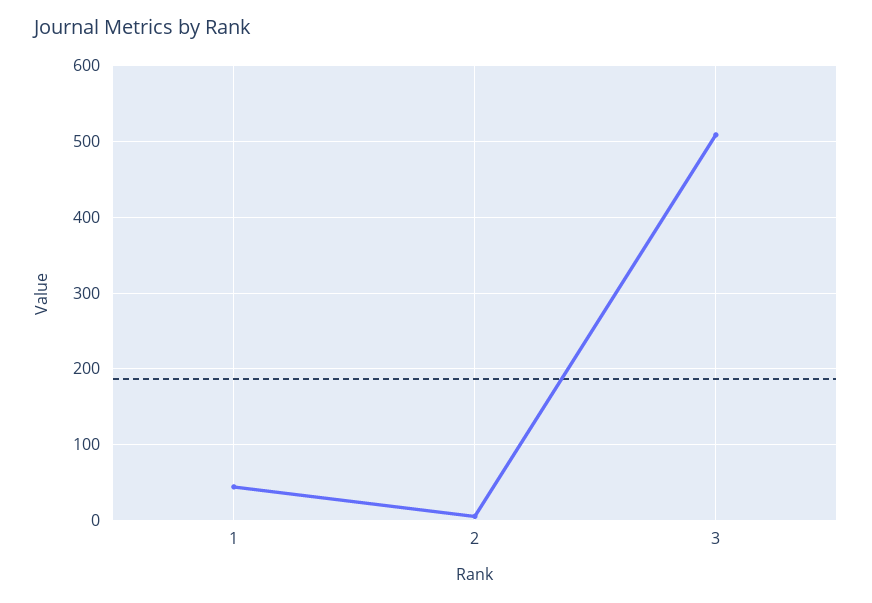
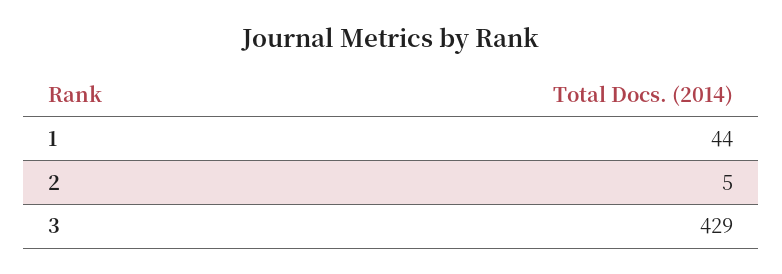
  {
    "1": 44,
    "2": 5,
-   "3": 510
+   "3": 429
  }

